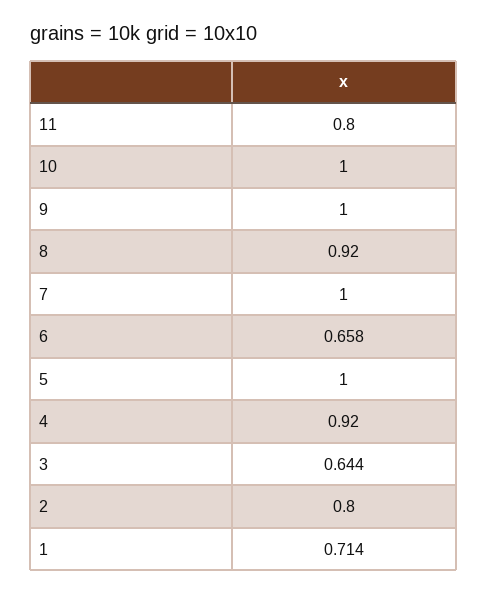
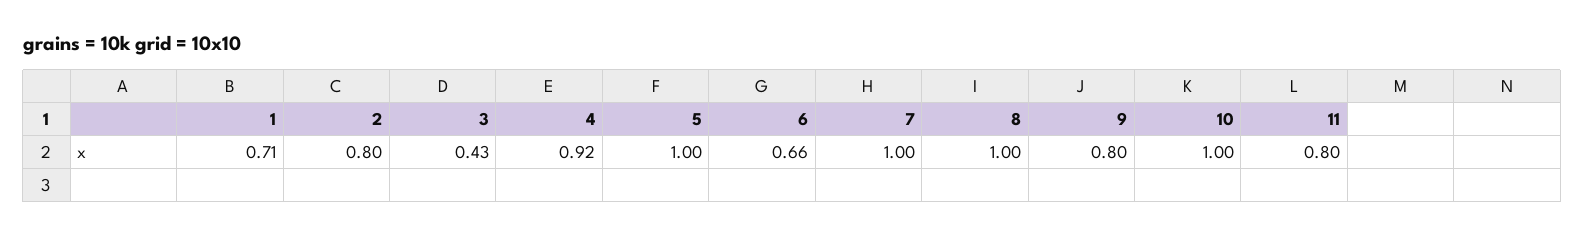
  {
    "11": 0.8,
    "10": 1,
-   "9": 1,
+   "9": 0.8,
-   "8": 0.92,
+   "8": 1,
    "7": 1,
    "6": 0.658,
    "5": 1,
    "4": 0.92,
-   "3": 0.644,
+   "3": 0.43,
    "2": 0.8,
    "1": 0.714
  }

